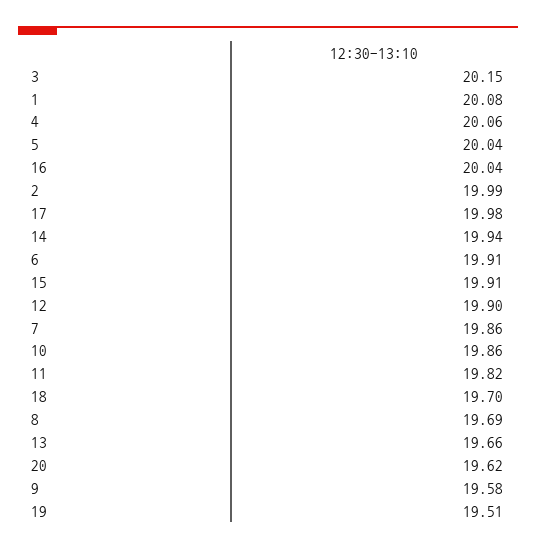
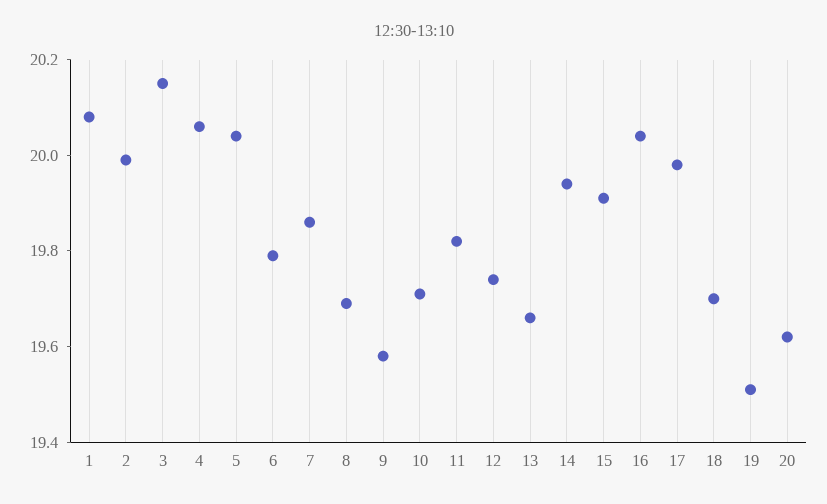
  {
    "3": 20.15,
    "1": 20.08,
    "4": 20.06,
    "5": 20.04,
    "16": 20.04,
    "2": 19.99,
    "17": 19.98,
    "14": 19.94,
-   "6": 19.91,
+   "6": 19.8,
    "15": 19.91,
-   "12": 19.9,
+   "12": 19.75,
    "7": 19.86,
-   "10": 19.86,
+   "10": 19.7,
    "11": 19.82,
    "18": 19.7,
    "8": 19.69,
    "13": 19.66,
    "20": 19.62,
    "9": 19.58,
    "19": 19.51
  }

